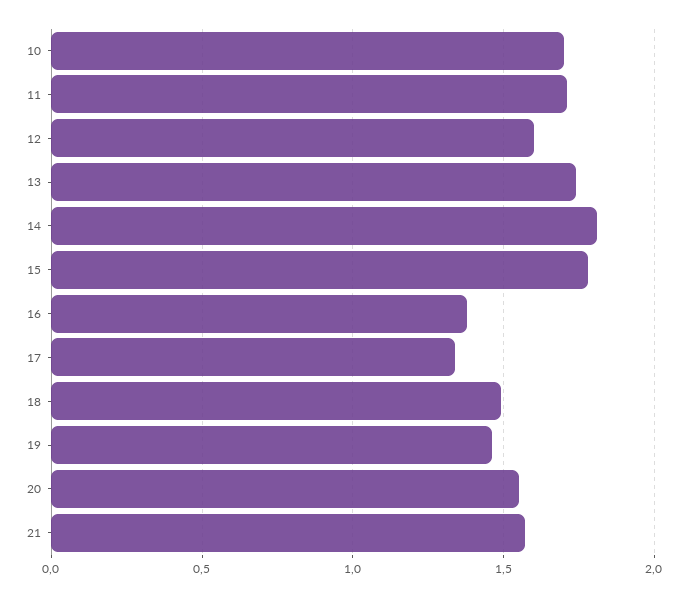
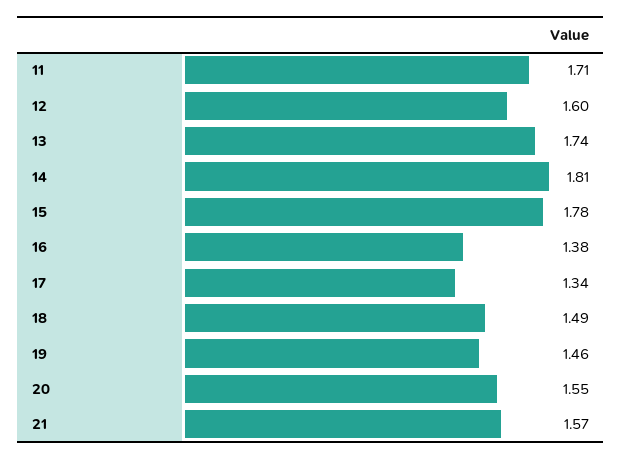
  {
-   "10": 1.7,
    "11": 1.71,
    "12": 1.6,
    "13": 1.74,
    "14": 1.81,
    "15": 1.78,
    "16": 1.38,
    "17": 1.34,
    "18": 1.49,
    "19": 1.46,
    "20": 1.55,
    "21": 1.57
  }

